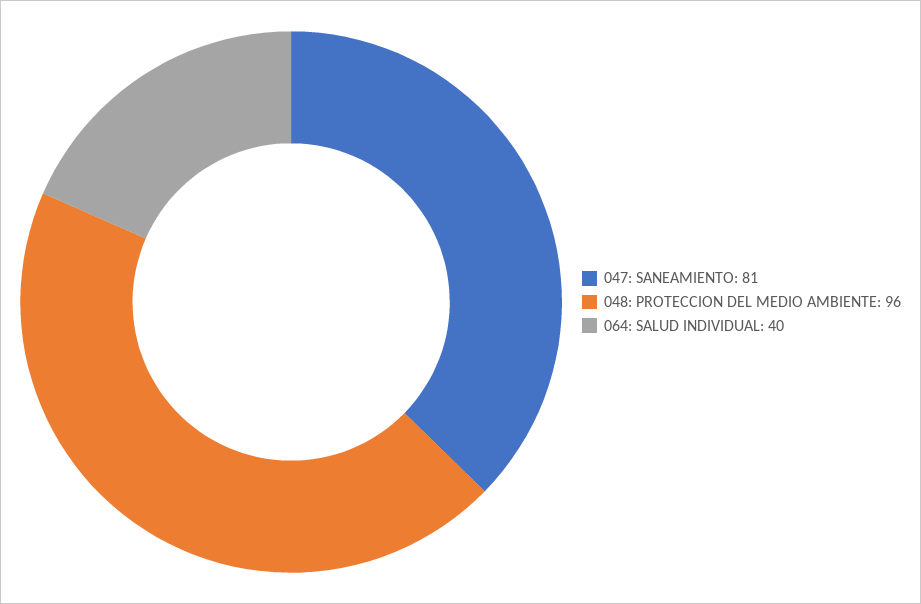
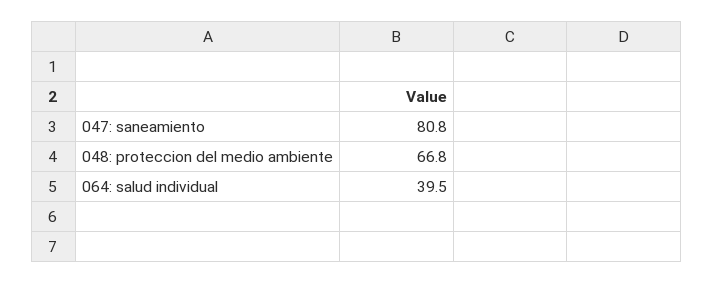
  {
    "047: SANEAMIENTO": 80.8,
-   "048: PROTECCION DEL MEDIO AMBIENTE": 96,
+   "048: PROTECCION DEL MEDIO AMBIENTE": 66.8,
    "064: SALUD INDIVIDUAL": 39.5
  }

